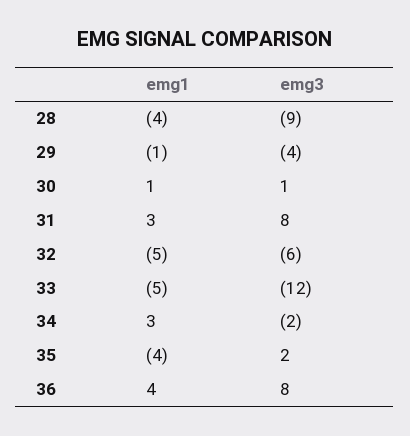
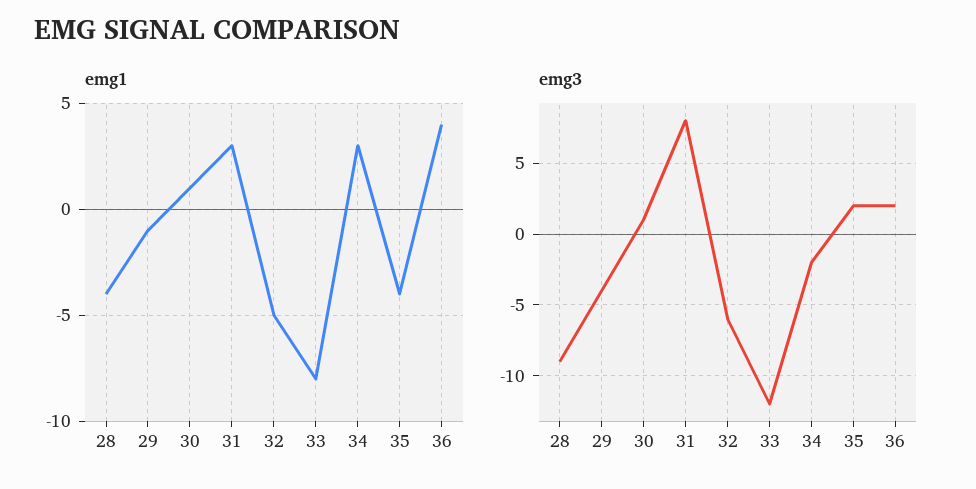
  {
    "emg1": {
      "28": -4,
      "29": -1,
      "30": 1,
      "31": 3,
      "32": -5,
-     "33": -5,
+     "33": -8,
      "34": 3,
      "35": -4,
      "36": 4
    },
    "emg3": {
      "28": -9,
      "29": -4,
      "30": 1,
      "31": 8,
      "32": -6,
      "33": -12,
      "34": -2,
      "35": 2,
-     "36": 8
+     "36": 2
    }
  }

